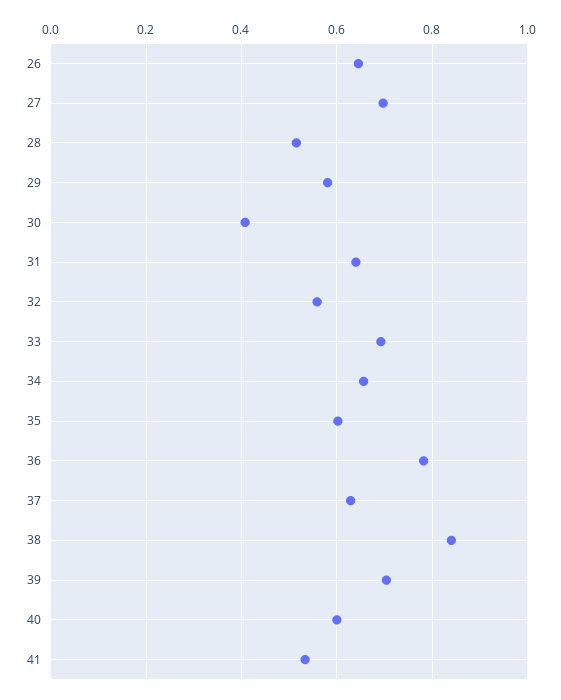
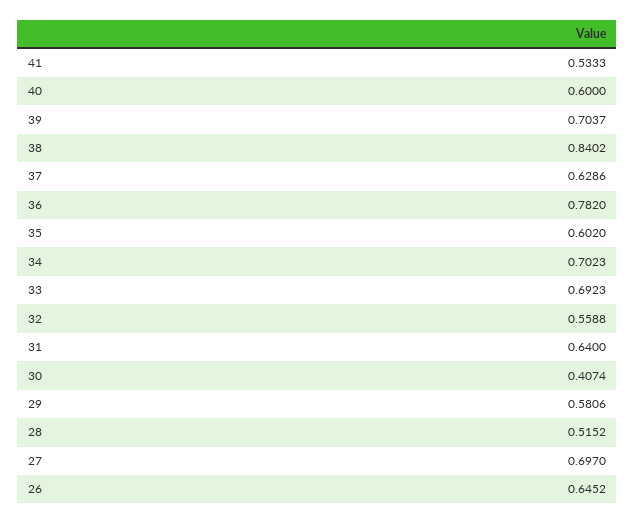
  {
    "26": 0.6452,
    "27": 0.697,
    "28": 0.5152,
    "29": 0.5806,
    "30": 0.4074,
    "31": 0.64,
    "32": 0.5588,
    "33": 0.6923,
-   "34": 0.66,
+   "34": 0.7023,
    "35": 0.602,
    "36": 0.782,
    "37": 0.6286,
    "38": 0.8402,
    "39": 0.7037,
    "40": 0.6,
    "41": 0.5333
  }

